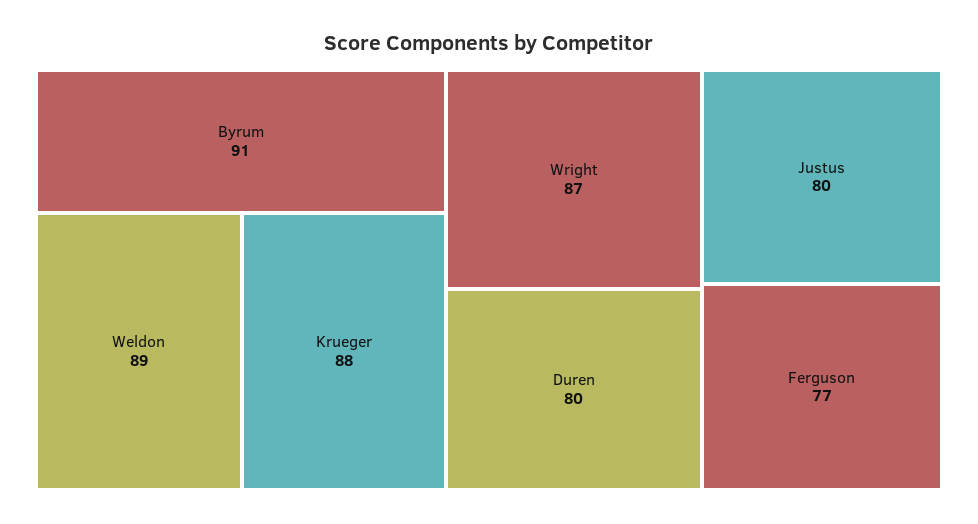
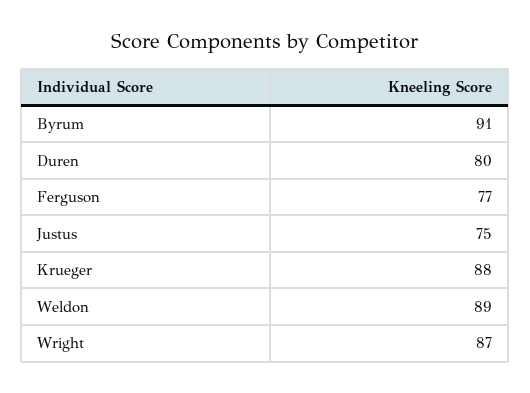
  {
    "Byrum": 91,
    "Weldon": 89,
    "Krueger": 88,
    "Wright": 87,
    "Duren": 80,
-   "Justus": 80,
+   "Justus": 75,
    "Ferguson": 77
  }

